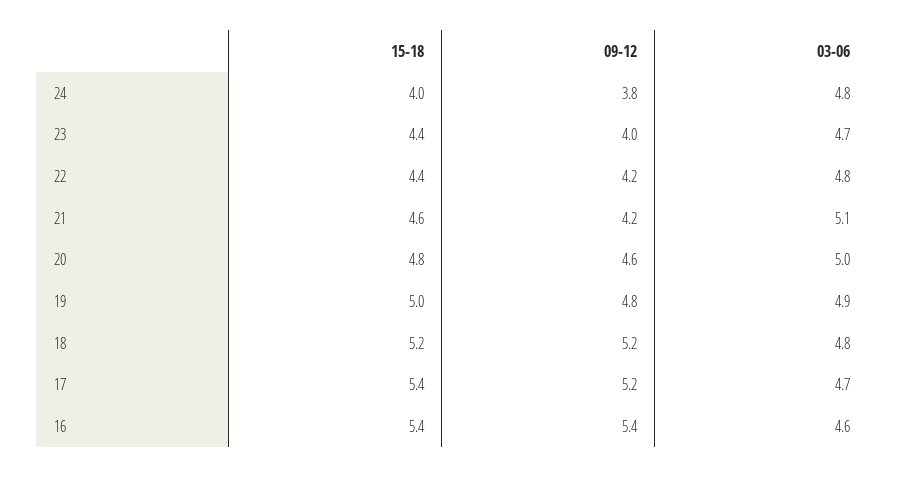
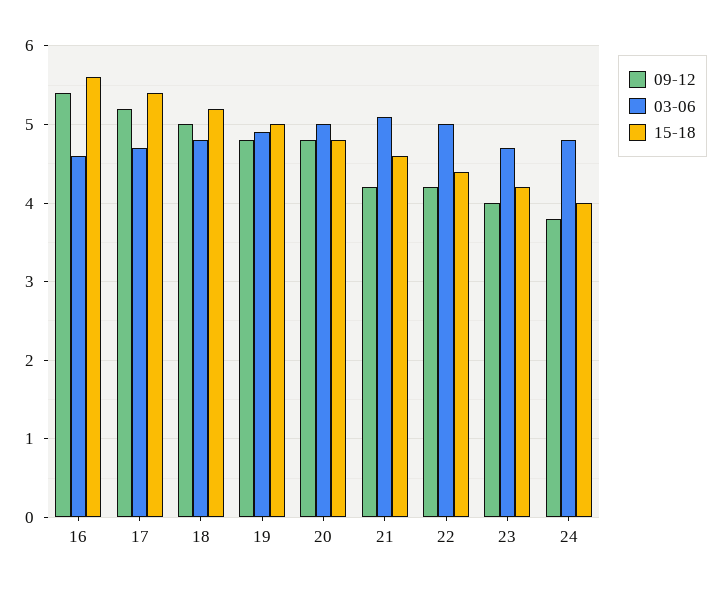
  {
    "15-18": {
      "24": 4,
-     "23": 4.4,
+     "23": 4.2,
      "22": 4.4,
      "21": 4.6,
      "20": 4.8,
      "19": 5,
      "18": 5.2,
      "17": 5.4,
-     "16": 5.4
+     "16": 5.6
    },
    "09-12": {
      "24": 3.8,
      "23": 4,
      "22": 4.2,
      "21": 4.2,
-     "20": 4.6,
+     "20": 4.8,
      "19": 4.8,
-     "18": 5.2,
+     "18": 5,
      "17": 5.2,
      "16": 5.4
    },
    "03-06": {
      "24": 4.8,
      "23": 4.7,
-     "22": 4.8,
+     "22": 5,
      "21": 5.1,
      "20": 5,
      "19": 4.9,
      "18": 4.8,
      "17": 4.7,
      "16": 4.6
    }
  }

